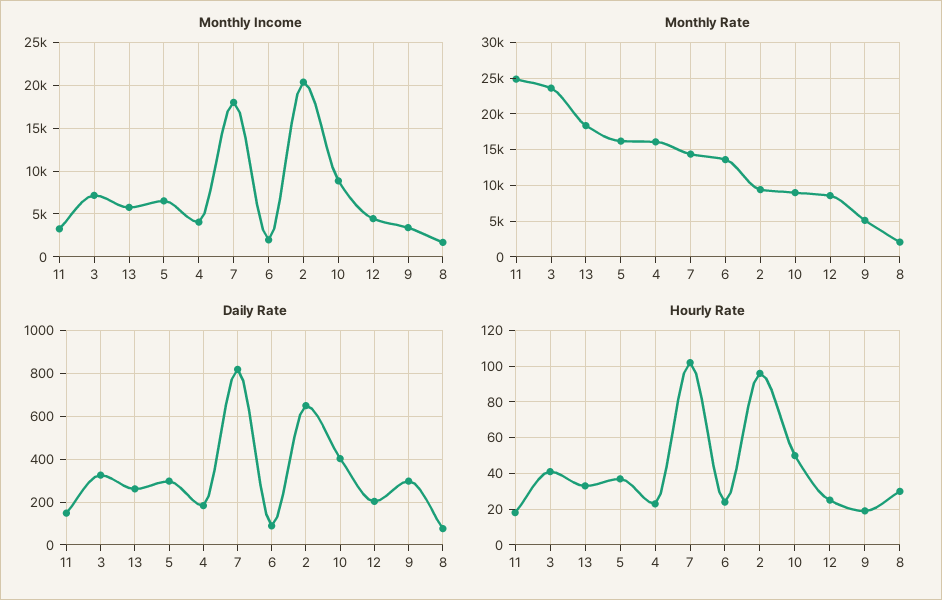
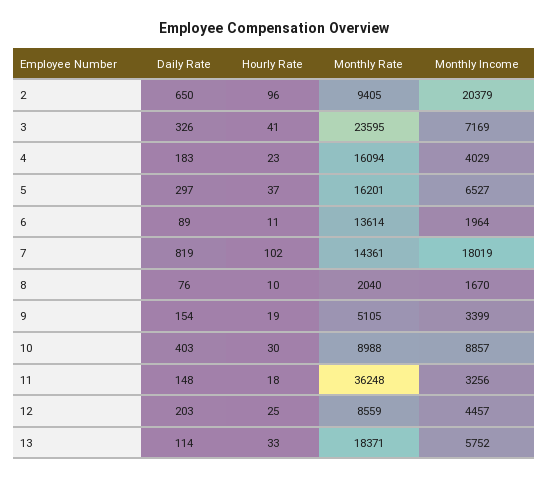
  {
    "Monthly Income": {
      "11": 3256,
      "3": 7169,
      "13": 5752,
      "5": 6527,
      "4": 4029,
      "7": 18019,
      "6": 1964,
      "2": 20379,
      "10": 8857,
      "12": 4457,
      "9": 3399,
      "8": 1670
    },
    "Monthly Rate": {
-     "11": 25000,
+     "11": 36248,
      "3": 23595,
      "13": 18371,
      "5": 16201,
      "4": 16094,
      "7": 14361,
      "6": 13614,
      "2": 9405,
      "10": 8988,
      "12": 8559,
      "9": 5105,
      "8": 2040
    },
    "Daily Rate": {
      "11": 148,
      "3": 326,
-     "13": 250,
+     "13": 114,
      "5": 297,
      "4": 183,
      "7": 819,
      "6": 89,
      "2": 650,
      "10": 403,
      "12": 203,
-     "9": 300,
+     "9": 154,
      "8": 76
    },
    "Hourly Rate": {
      "11": 18,
      "3": 41,
      "13": 33,
      "5": 37,
      "4": 23,
      "7": 102,
-     "6": 25,
+     "6": 11,
      "2": 96,
-     "10": 50,
+     "10": 30,
      "12": 25,
      "9": 19,
-     "8": 30
+     "8": 10
    }
  }

